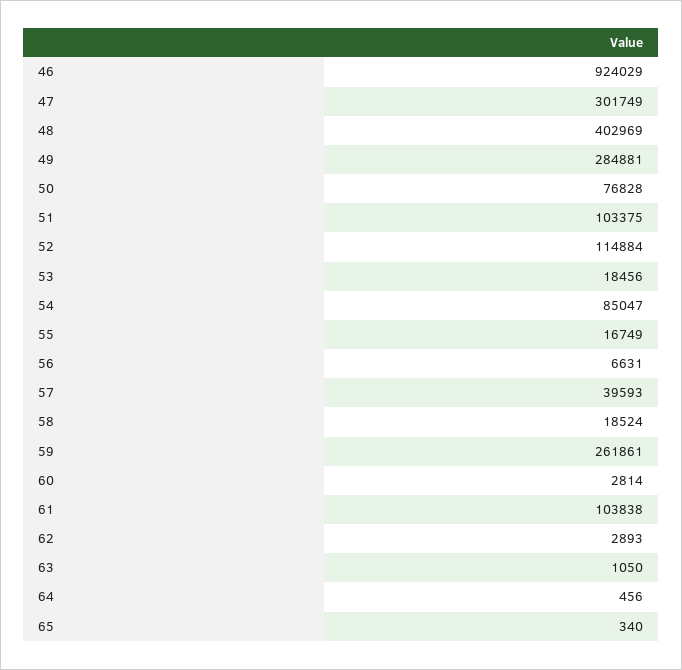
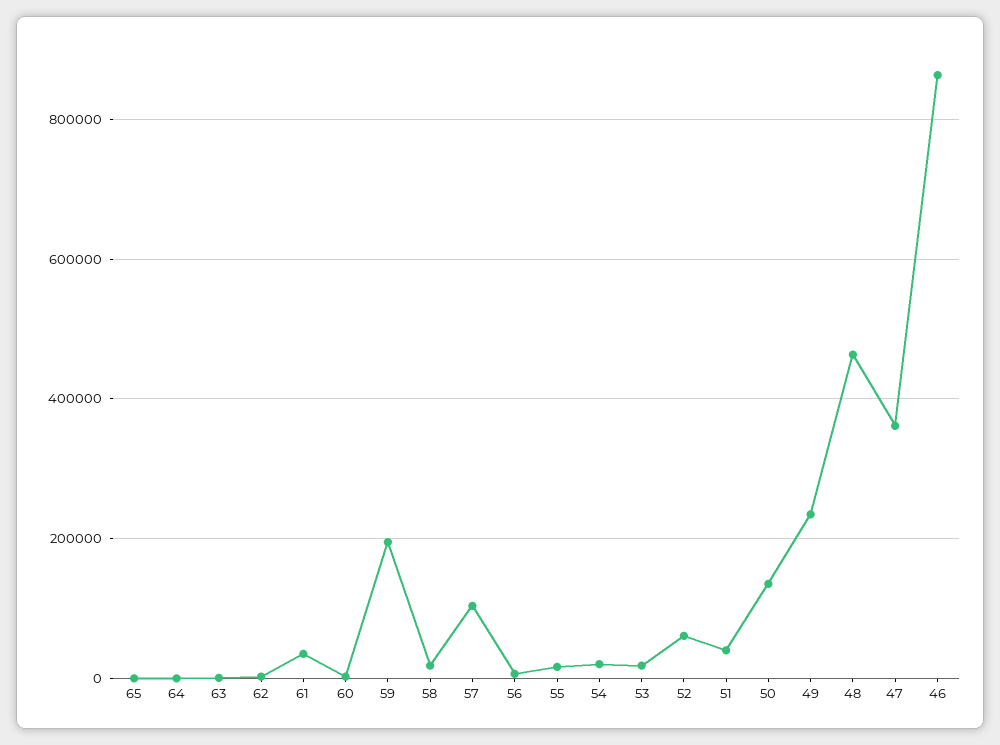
  {
-   "46": 924029,
+   "46": 860000,
-   "47": 301749,
+   "47": 360000,
-   "48": 402969,
+   "48": 460000,
-   "49": 284881,
+   "49": 240000,
-   "50": 76828,
+   "50": 140000,
-   "51": 103375,
+   "51": 40000,
-   "52": 114884,
+   "52": 60000,
    "53": 18456,
-   "54": 85047,
+   "54": 20000,
    "55": 16749,
    "56": 6631,
-   "57": 39593,
+   "57": 100000,
    "58": 18524,
-   "59": 261861,
+   "59": 200000,
    "60": 2814,
-   "61": 103838,
+   "61": 40000,
    "62": 2893,
    "63": 1050,
    "64": 456,
    "65": 340
  }

